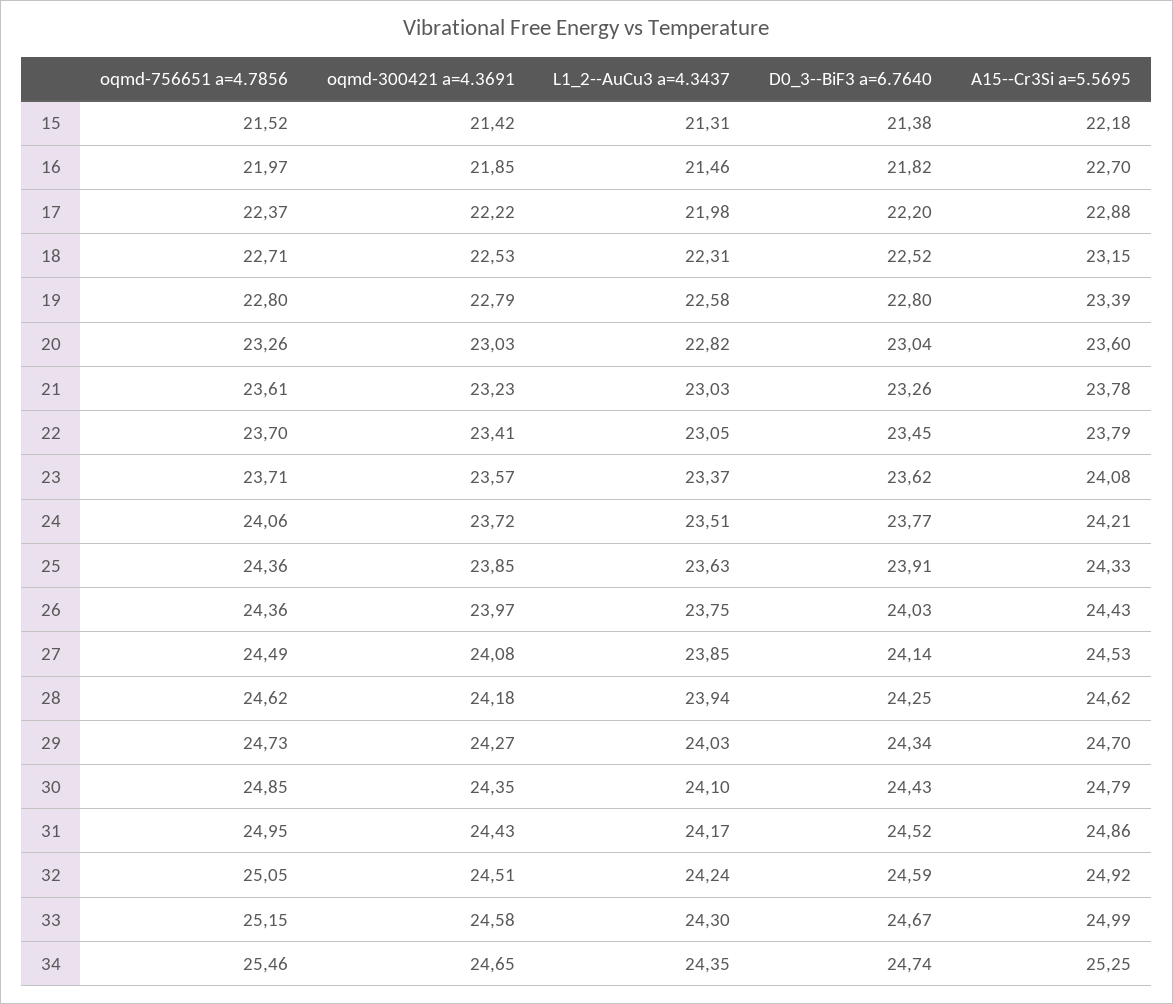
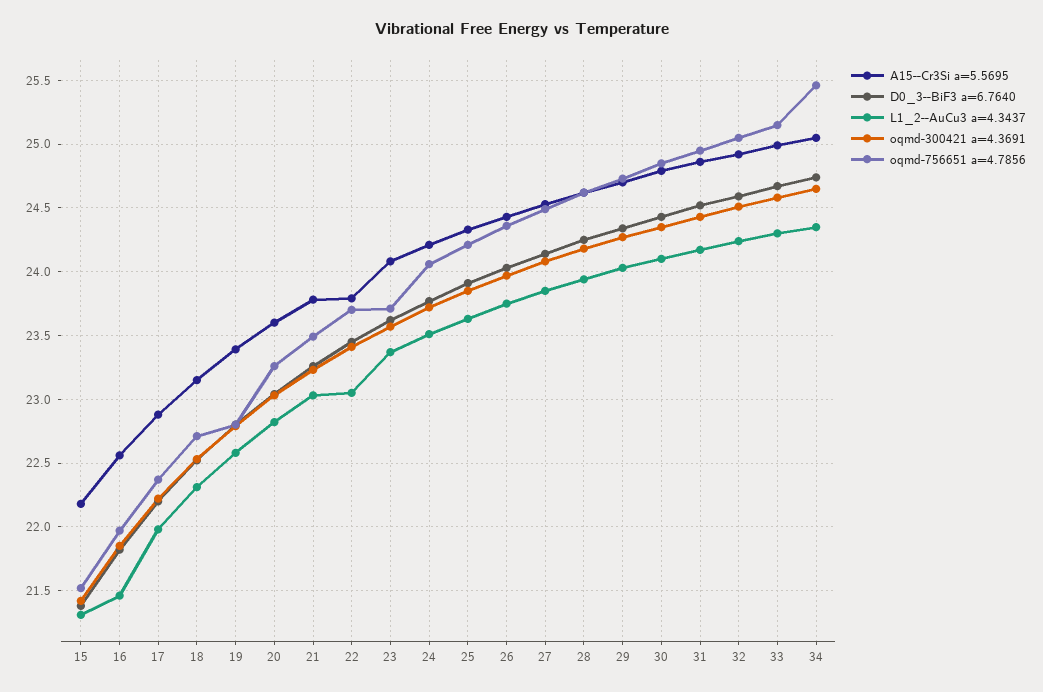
  {
    "oqmd-756651 a=4.7856": {
      "15": 21.52,
      "16": 21.97,
      "17": 22.37,
      "18": 22.71,
      "19": 22.8,
      "20": 23.26,
-     "21": 23.61,
+     "21": 23.5,
      "22": 23.7,
      "23": 23.71,
      "24": 24.06,
-     "25": 24.36,
+     "25": 24.2,
      "26": 24.36,
      "27": 24.49,
      "28": 24.62,
      "29": 24.73,
      "30": 24.85,
      "31": 24.95,
      "32": 25.05,
      "33": 25.15,
      "34": 25.46
    },
    "oqmd-300421 a=4.3691": {
      "15": 21.42,
      "16": 21.85,
      "17": 22.22,
      "18": 22.53,
      "19": 22.79,
      "20": 23.03,
      "21": 23.23,
      "22": 23.41,
      "23": 23.57,
      "24": 23.72,
      "25": 23.85,
      "26": 23.97,
      "27": 24.08,
      "28": 24.18,
      "29": 24.27,
      "30": 24.35,
      "31": 24.43,
      "32": 24.51,
      "33": 24.58,
      "34": 24.65
    },
    "L1_2--AuCu3 a=4.3437": {
      "15": 21.31,
      "16": 21.46,
      "17": 21.98,
      "18": 22.31,
      "19": 22.58,
      "20": 22.82,
      "21": 23.03,
      "22": 23.05,
      "23": 23.37,
      "24": 23.51,
      "25": 23.63,
      "26": 23.75,
      "27": 23.85,
      "28": 23.94,
      "29": 24.03,
      "30": 24.1,
      "31": 24.17,
      "32": 24.24,
      "33": 24.3,
      "34": 24.35
    },
    "D0_3--BiF3 a=6.7640": {
      "15": 21.38,
      "16": 21.82,
      "17": 22.2,
      "18": 22.52,
      "19": 22.8,
      "20": 23.04,
      "21": 23.26,
      "22": 23.45,
      "23": 23.62,
      "24": 23.77,
      "25": 23.91,
      "26": 24.03,
      "27": 24.14,
      "28": 24.25,
      "29": 24.34,
      "30": 24.43,
      "31": 24.52,
      "32": 24.59,
      "33": 24.67,
      "34": 24.74
    },
    "A15--Cr3Si a=5.5695": {
      "15": 22.18,
-     "16": 22.7,
+     "16": 22.55,
      "17": 22.88,
      "18": 23.15,
      "19": 23.39,
      "20": 23.6,
      "21": 23.78,
      "22": 23.79,
      "23": 24.08,
      "24": 24.21,
      "25": 24.33,
      "26": 24.43,
      "27": 24.53,
      "28": 24.62,
      "29": 24.7,
      "30": 24.79,
      "31": 24.86,
      "32": 24.92,
      "33": 24.99,
-     "34": 25.25
+     "34": 25.05
    }
  }

